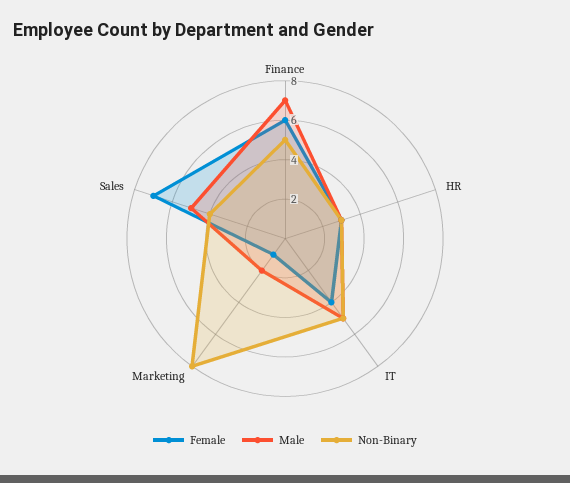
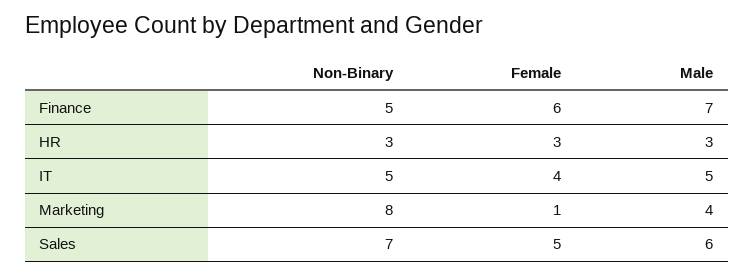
  {
    "Female": {
      "Finance": 6,
      "HR": 3,
      "IT": 4,
      "Marketing": 1,
-     "Sales": 7
+     "Sales": 5
    },
    "Male": {
      "Finance": 7,
      "HR": 3,
      "IT": 5,
-     "Marketing": 2,
+     "Marketing": 4,
-     "Sales": 5
+     "Sales": 6
    },
    "Non-Binary": {
      "Finance": 5,
      "HR": 3,
      "IT": 5,
      "Marketing": 8,
-     "Sales": 4
+     "Sales": 7
    }
  }

